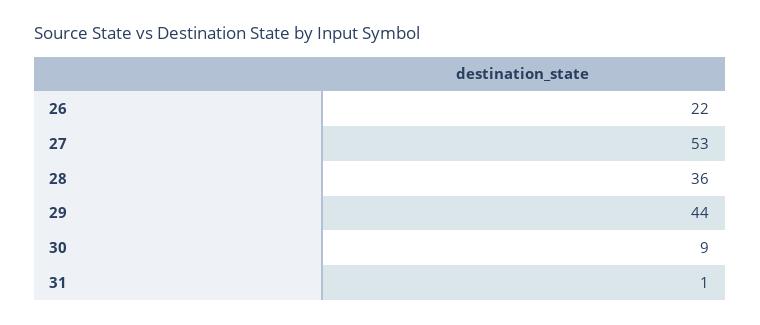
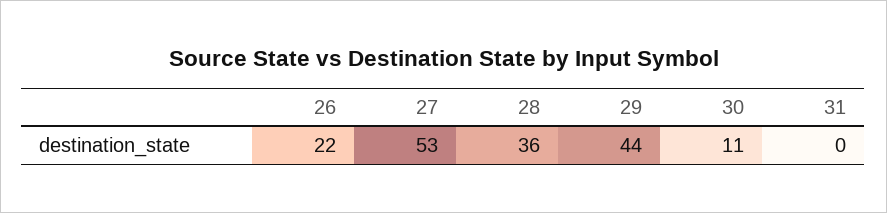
  {
    "26": 22,
    "27": 53,
    "28": 36,
    "29": 44,
-   "30": 9,
+   "30": 11,
-   "31": 1
+   "31": 0
  }

